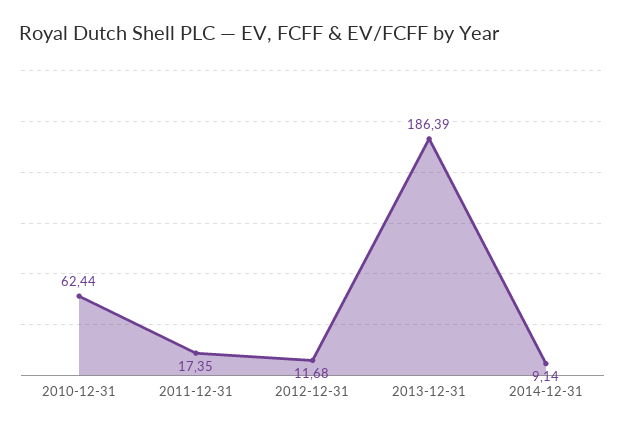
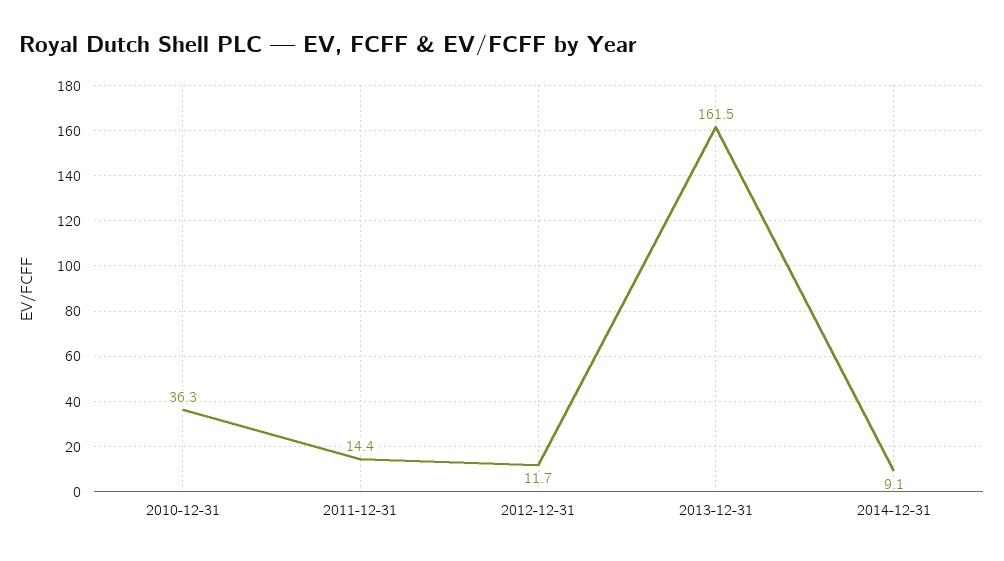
  {
-   "2010-12-31": 62.44,
+   "2010-12-31": 36.3,
-   "2011-12-31": 17.35,
+   "2011-12-31": 14.4,
    "2012-12-31": 11.68,
-   "2013-12-31": 186.39,
+   "2013-12-31": 161.5,
    "2014-12-31": 9.14
  }

